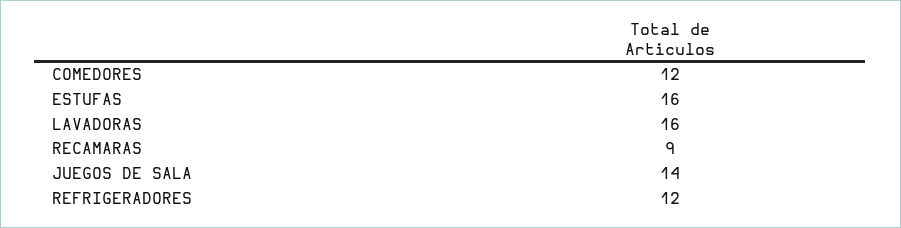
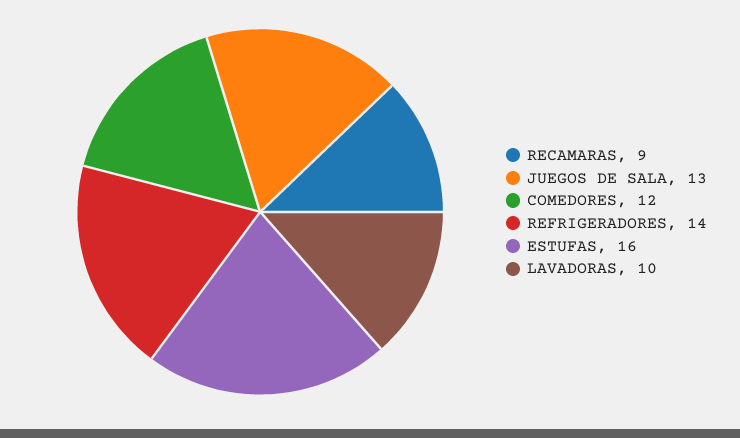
  {
    "COMEDORES": 12,
    "ESTUFAS": 16,
-   "LAVADORAS": 16,
+   "LAVADORAS": 10,
    "RECAMARAS": 9,
-   "JUEGOS DE SALA": 14,
+   "JUEGOS DE SALA": 13,
-   "REFRIGERADORES": 12
+   "REFRIGERADORES": 14
  }

